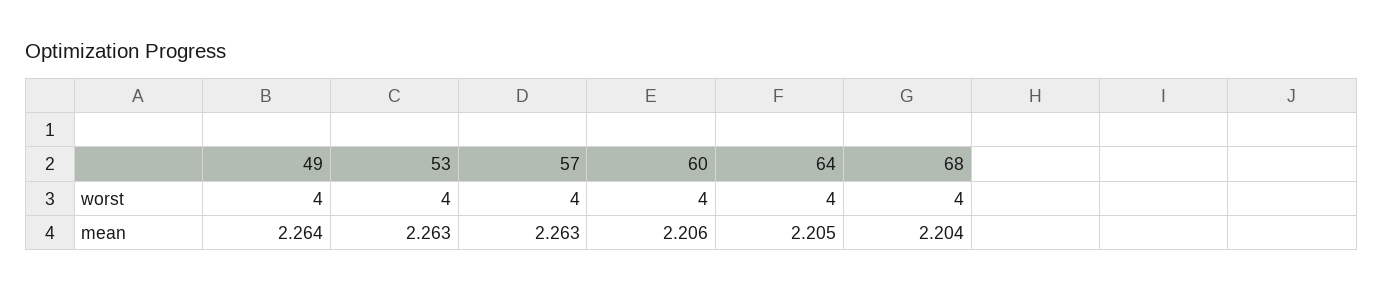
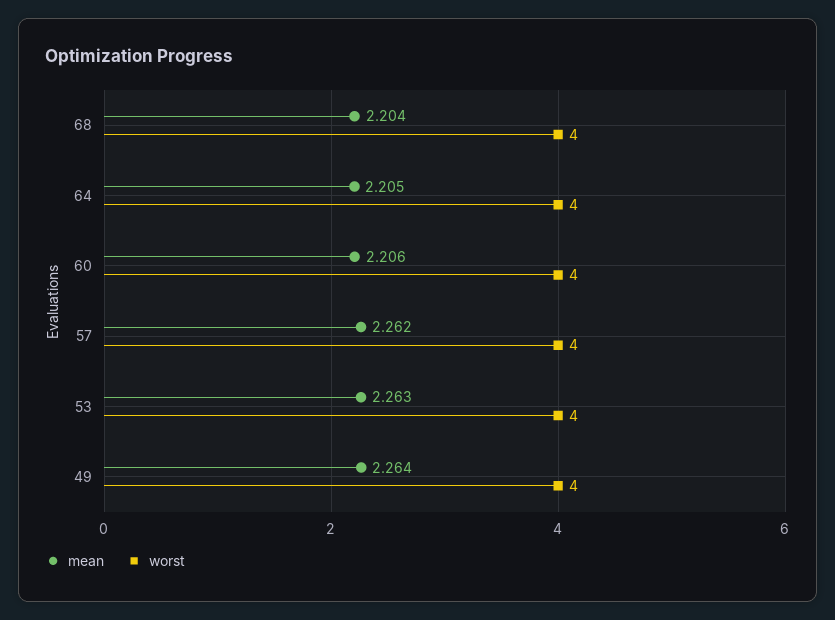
  {
    "worst": {
      "49": 4,
      "53": 4,
      "57": 4,
      "60": 4,
      "64": 4,
      "68": 4
    },
    "mean": {
      "49": 2.264,
      "53": 2.263,
-     "57": 2.263,
+     "57": 2.262,
      "60": 2.206,
      "64": 2.205,
      "68": 2.204
    }
  }

